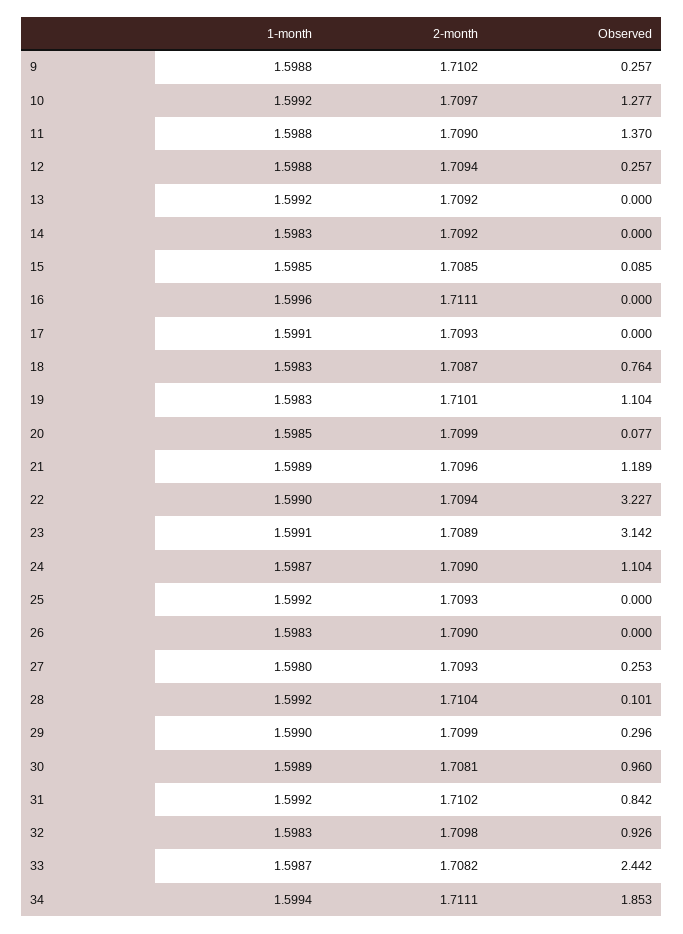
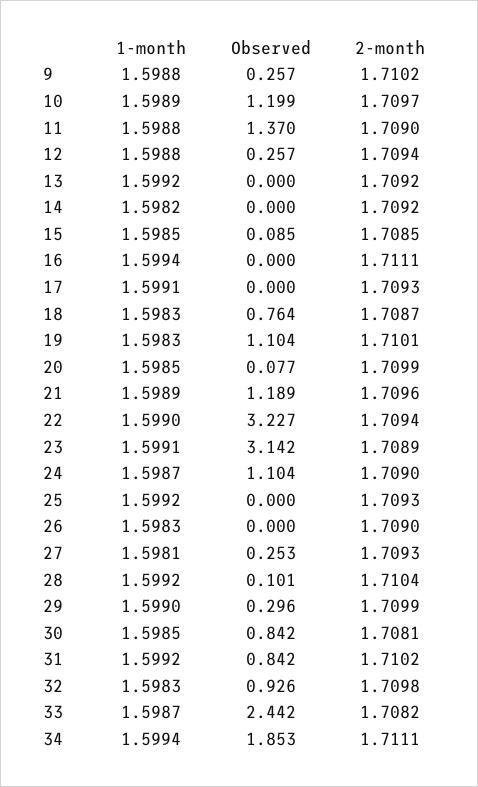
  {
    "1-month": {
      "9": 1.5988,
-     "10": 1.5992,
+     "10": 1.5989,
      "11": 1.5988,
      "12": 1.5988,
      "13": 1.5992,
-     "14": 1.5983,
+     "14": 1.5982,
      "15": 1.5985,
-     "16": 1.5996,
+     "16": 1.5994,
      "17": 1.5991,
      "18": 1.5983,
      "19": 1.5983,
      "20": 1.5985,
      "21": 1.5989,
      "22": 1.599,
      "23": 1.5991,
      "24": 1.5987,
      "25": 1.5992,
      "26": 1.5983,
-     "27": 1.598,
+     "27": 1.5981,
      "28": 1.5992,
      "29": 1.599,
-     "30": 1.5989,
+     "30": 1.5985,
      "31": 1.5992,
      "32": 1.5983,
      "33": 1.5987,
      "34": 1.5994
    },
    "2-month": {
      "9": 1.7102,
      "10": 1.7097,
      "11": 1.709,
      "12": 1.7094,
      "13": 1.7092,
      "14": 1.7092,
      "15": 1.7085,
      "16": 1.7111,
      "17": 1.7093,
      "18": 1.7087,
      "19": 1.7101,
      "20": 1.7099,
      "21": 1.7096,
      "22": 1.7094,
      "23": 1.7089,
      "24": 1.709,
      "25": 1.7093,
      "26": 1.709,
      "27": 1.7093,
      "28": 1.7104,
      "29": 1.7099,
      "30": 1.7081,
      "31": 1.7102,
      "32": 1.7098,
      "33": 1.7082,
      "34": 1.7111
    },
    "Observed": {
      "9": 0.257,
-     "10": 1.277,
+     "10": 1.199,
      "11": 1.37,
      "12": 0.257,
      "13": 0,
      "14": 0,
      "15": 0.085,
      "16": 0,
      "17": 0,
      "18": 0.764,
      "19": 1.104,
      "20": 0.077,
      "21": 1.189,
      "22": 3.227,
      "23": 3.142,
      "24": 1.104,
      "25": 0,
      "26": 0,
      "27": 0.253,
      "28": 0.101,
      "29": 0.296,
-     "30": 0.96,
+     "30": 0.842,
      "31": 0.842,
      "32": 0.926,
      "33": 2.442,
      "34": 1.853
    }
  }

